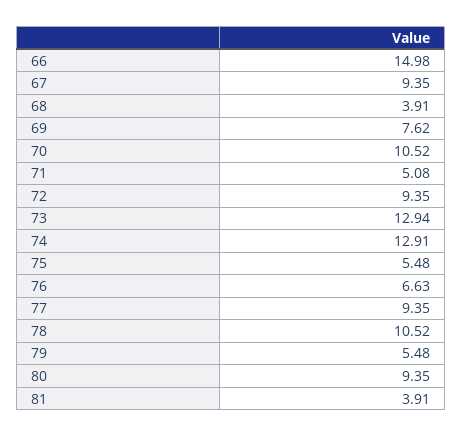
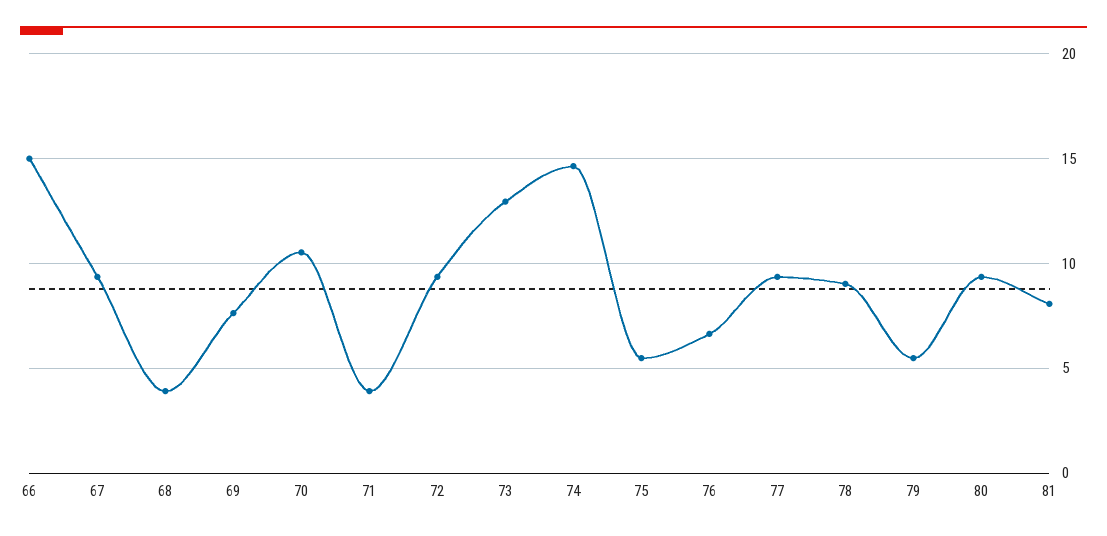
  {
    "66": 14.98,
    "67": 9.35,
    "68": 3.91,
    "69": 7.62,
    "70": 10.52,
-   "71": 5.08,
+   "71": 4,
    "72": 9.35,
    "73": 12.94,
-   "74": 12.91,
+   "74": 14.5,
    "75": 5.48,
    "76": 6.63,
    "77": 9.35,
-   "78": 10.52,
+   "78": 9,
    "79": 5.48,
    "80": 9.35,
-   "81": 3.91
+   "81": 8
  }

